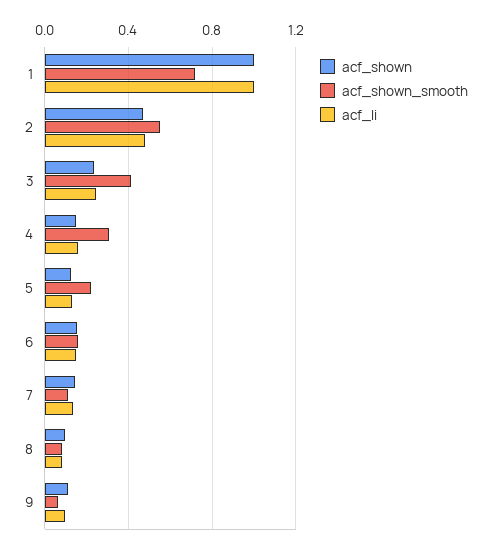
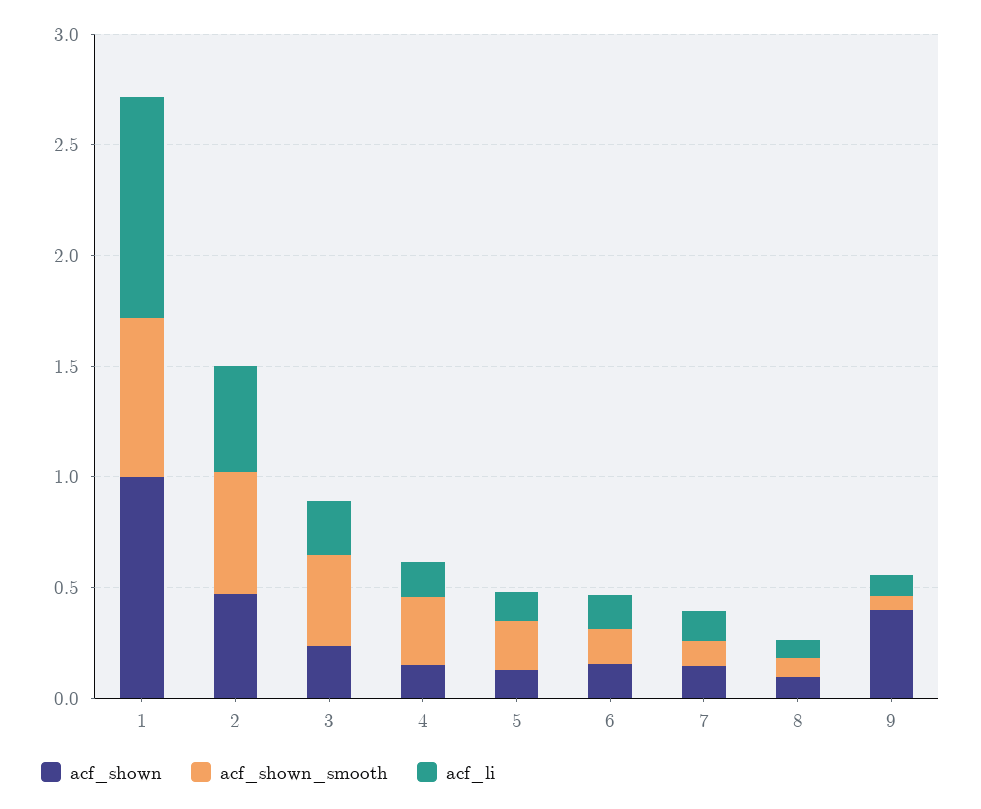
  {
    "acf_shown": {
      "1": 1,
      "2": 0.45,
      "3": 0.25,
      "4": 0.15,
      "5": 0.15,
      "6": 0.15,
      "7": 0.15,
      "8": 0.1,
-     "9": 0.1
+     "9": 0.4
    },
    "acf_shown_smooth": {
      "1": 0.7,
      "2": 0.55,
      "3": 0.4,
      "4": 0.3,
      "5": 0.2,
      "6": 0.15,
      "7": 0.1,
      "8": 0.1,
      "9": 0.05
    },
    "acf_li": {
      "1": 1,
      "2": 0.5,
      "3": 0.25,
      "4": 0.15,
      "5": 0.15,
      "6": 0.15,
      "7": 0.15,
      "8": 0.1,
      "9": 0.1
    }
  }

